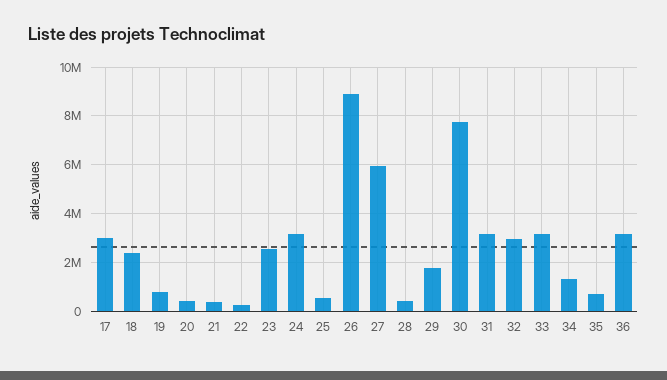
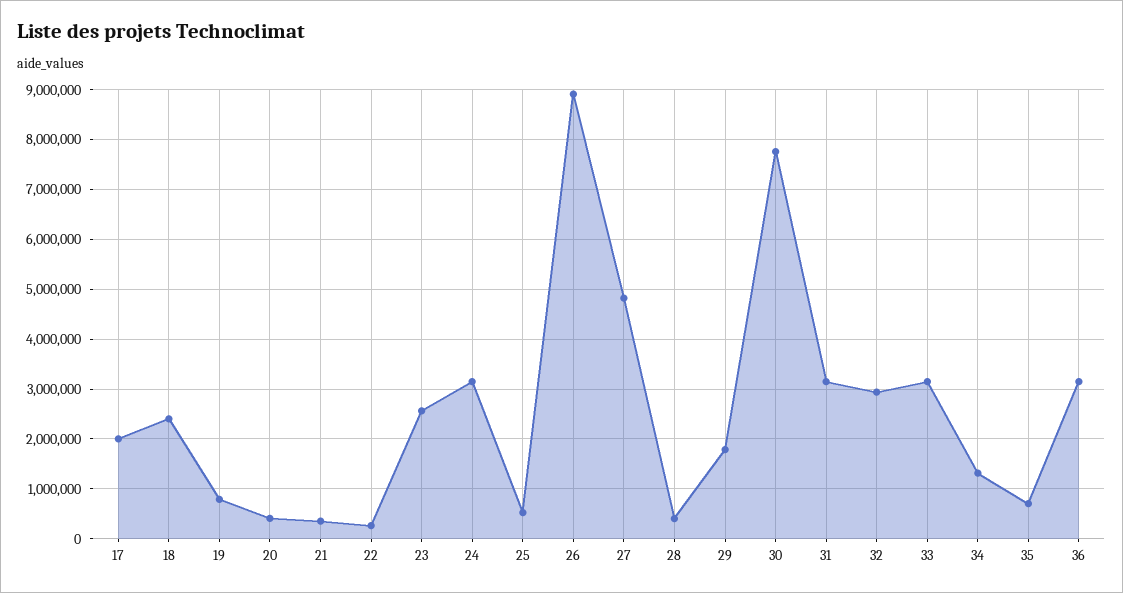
  {
-   "17": 3000000,
+   "17": 2000000,
    "18": 2400000,
    "19": 800000,
    "20": 400000,
    "21": 400000,
    "22": 200000,
    "23": 2600000,
    "24": 3200000,
    "25": 600000,
    "26": 9000000,
-   "27": 6000000,
+   "27": 4800000,
    "28": 400000,
    "29": 1800000,
    "30": 7800000,
    "31": 3200000,
    "32": 3000000,
    "33": 3200000,
    "34": 1400000,
    "35": 800000,
    "36": 3200000
  }

